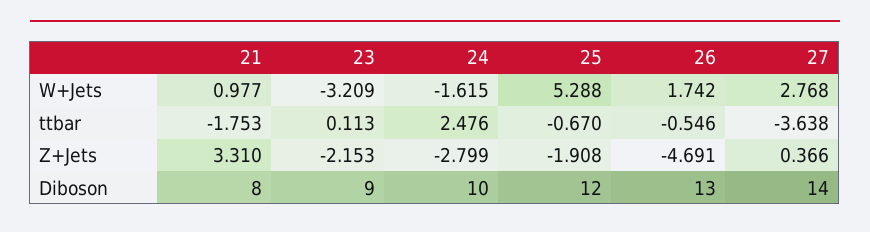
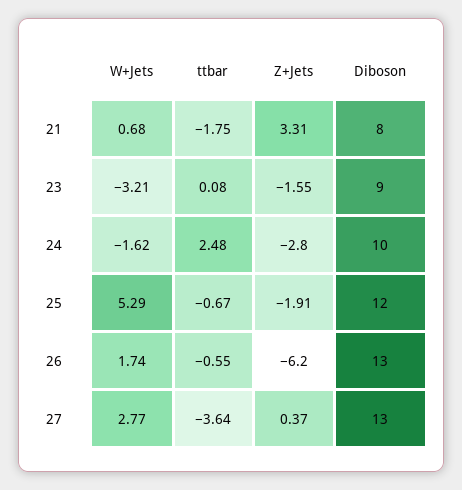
  {
    "21": {
-     "W+Jets": 0.977,
+     "W+Jets": 0.68,
      "ttbar": -1.753,
      "Z+Jets": 3.31,
      "Diboson": 8
    },
    "23": {
      "W+Jets": -3.209,
-     "ttbar": 0.113,
+     "ttbar": 0.08,
-     "Z+Jets": -2.153,
+     "Z+Jets": -1.55,
      "Diboson": 9
    },
    "24": {
      "W+Jets": -1.615,
      "ttbar": 2.476,
      "Z+Jets": -2.799,
      "Diboson": 10
    },
    "25": {
      "W+Jets": 5.288,
      "ttbar": -0.67,
      "Z+Jets": -1.908,
      "Diboson": 12
    },
    "26": {
      "W+Jets": 1.742,
      "ttbar": -0.546,
-     "Z+Jets": -4.691,
+     "Z+Jets": -6.2,
      "Diboson": 13
    },
    "27": {
      "W+Jets": 2.768,
      "ttbar": -3.638,
      "Z+Jets": 0.366,
-     "Diboson": 14
+     "Diboson": 13
    }
  }

